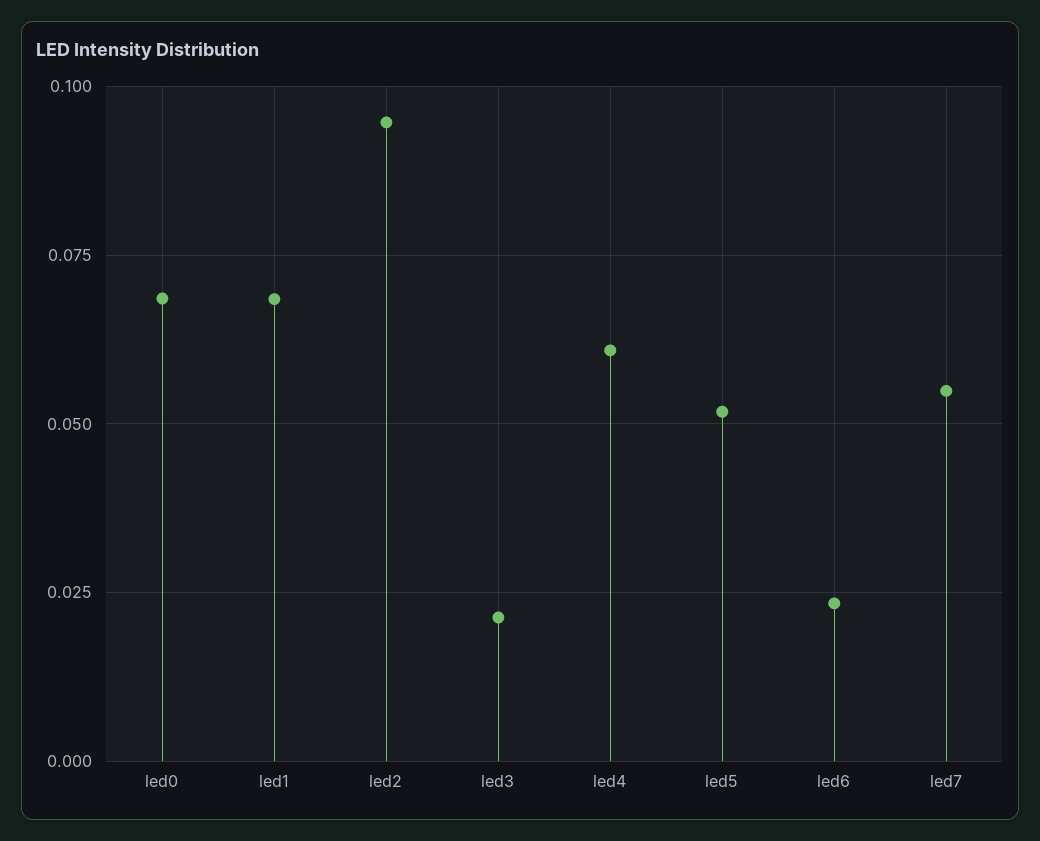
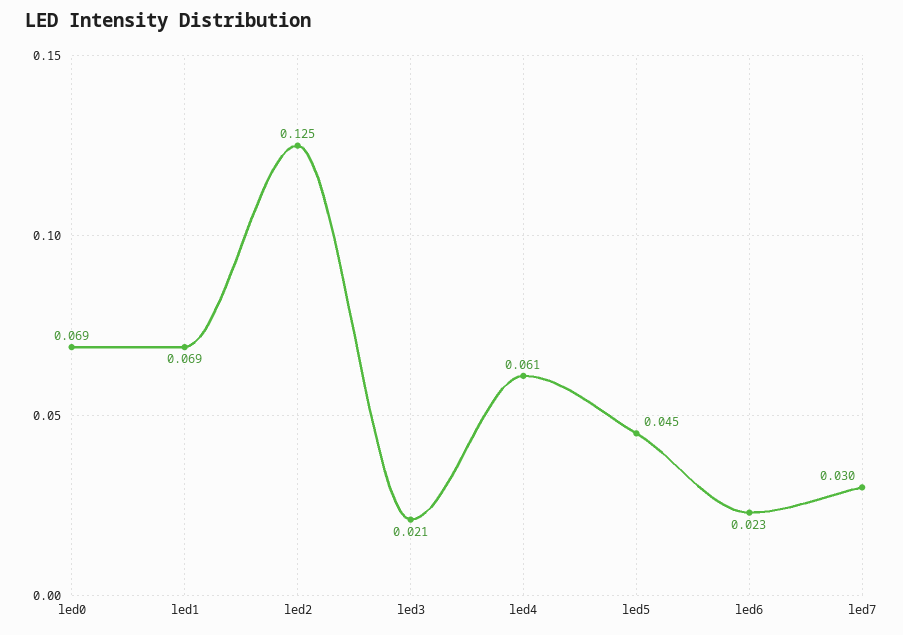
  {
    "led0": 0.069,
    "led1": 0.069,
-   "led2": 0.095,
+   "led2": 0.125,
    "led3": 0.021,
    "led4": 0.061,
-   "led5": 0.0525,
+   "led5": 0.045,
    "led6": 0.023,
-   "led7": 0.055
+   "led7": 0.03
  }

